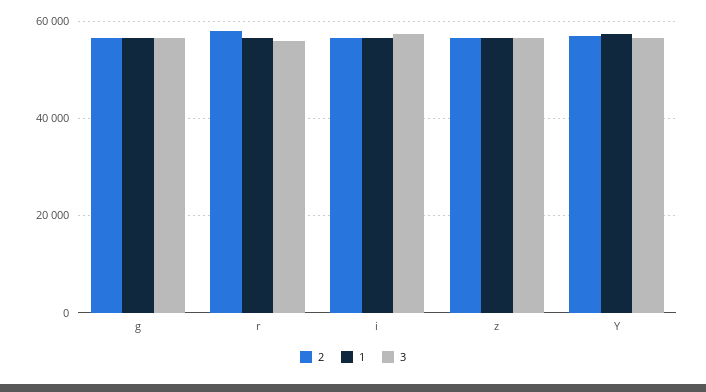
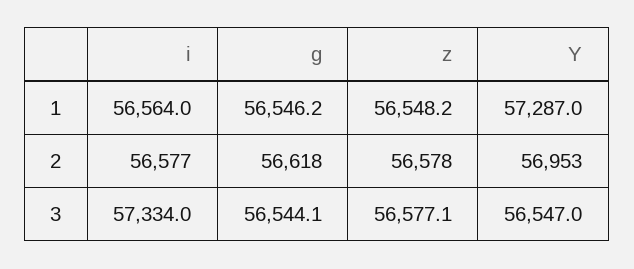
  {
    "2": {
      "g": 56618,
-     "r": 58000,
      "i": 56577,
      "z": 56578,
      "Y": 56953
    },
    "1": {
      "g": 56546.2,
-     "r": 56000,
      "i": 56564,
      "z": 56548.2,
      "Y": 57287
    },
    "3": {
      "g": 56544.1,
-     "r": 56000,
      "i": 57334,
      "z": 56577.1,
      "Y": 56547
    }
  }

